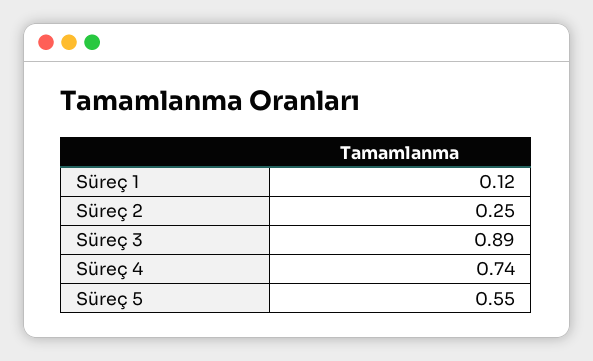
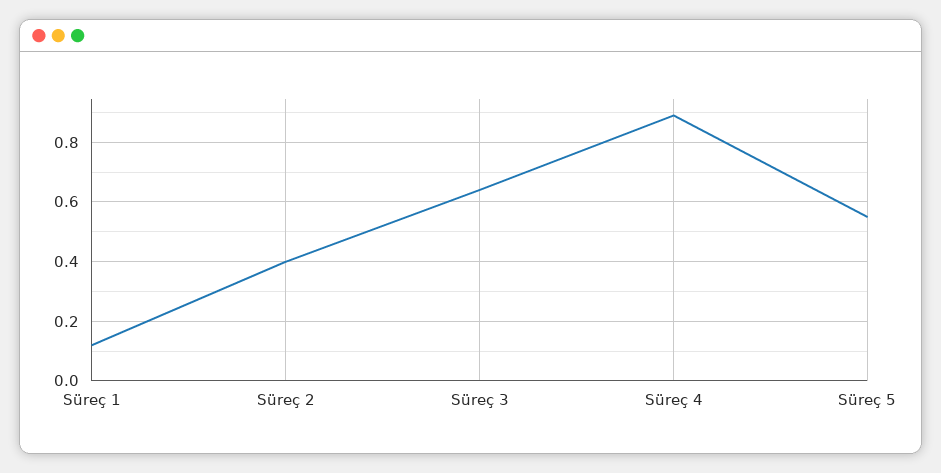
  {
    "Süreç 1": 0.12,
-   "Süreç 2": 0.25,
+   "Süreç 2": 0.4,
-   "Süreç 3": 0.89,
+   "Süreç 3": 0.65,
-   "Süreç 4": 0.74,
+   "Süreç 4": 0.9,
    "Süreç 5": 0.55
  }

